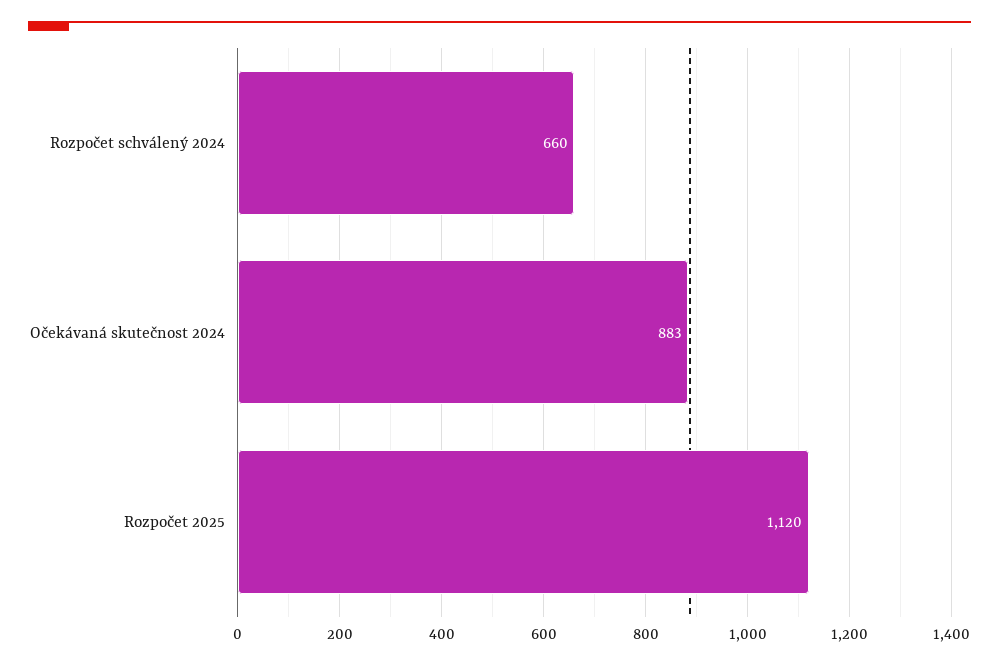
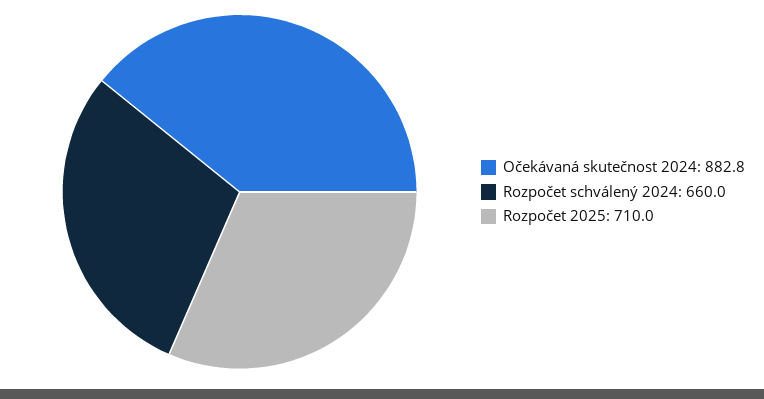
  {
    "Rozpočet schválený 2024": 660,
    "Očekávaná skutečnost 2024": 882.8,
-   "Rozpočet 2025": 1120
+   "Rozpočet 2025": 710
  }

